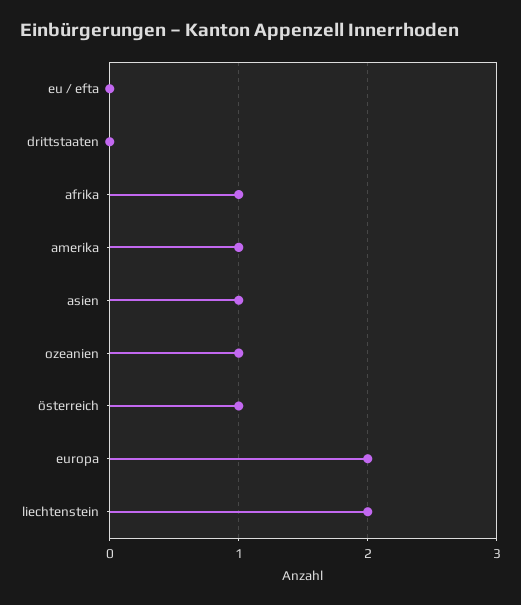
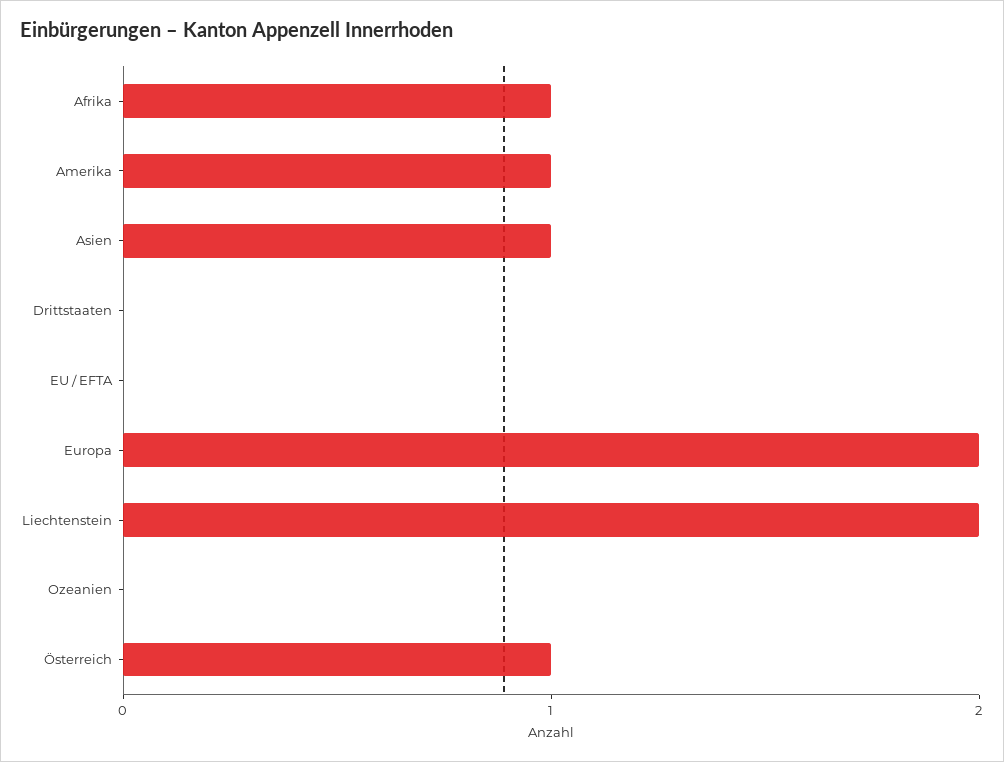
  {
    "eu / efta": 0,
    "drittstaaten": 0,
    "afrika": 1,
    "amerika": 1,
    "asien": 1,
-   "ozeanien": 1,
+   "ozeanien": 0,
    "österreich": 1,
    "europa": 2,
    "liechtenstein": 2
  }

